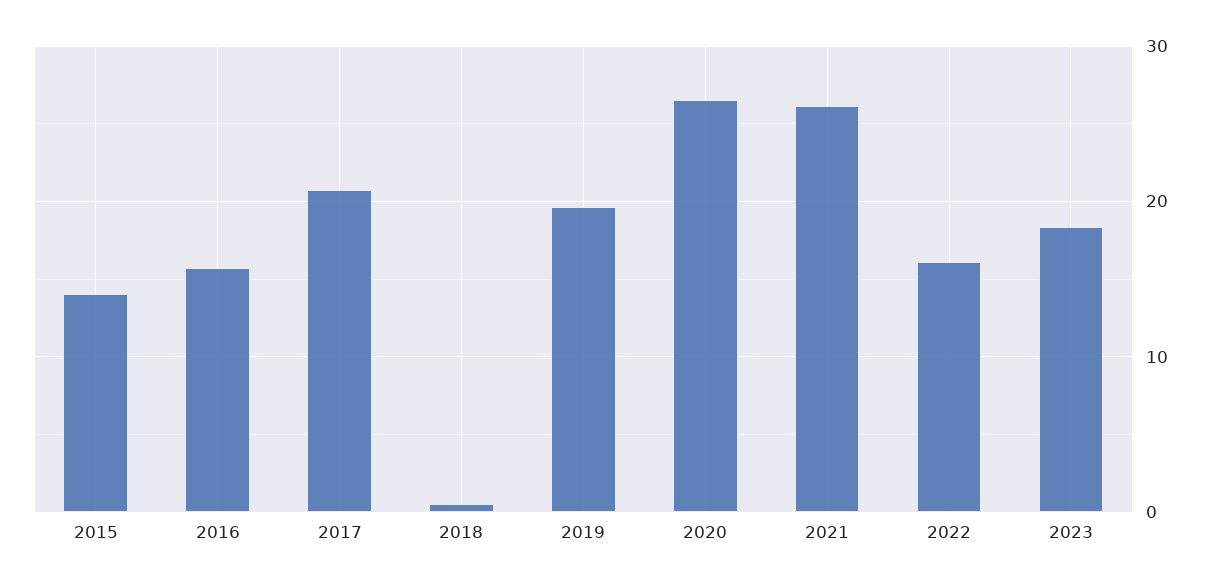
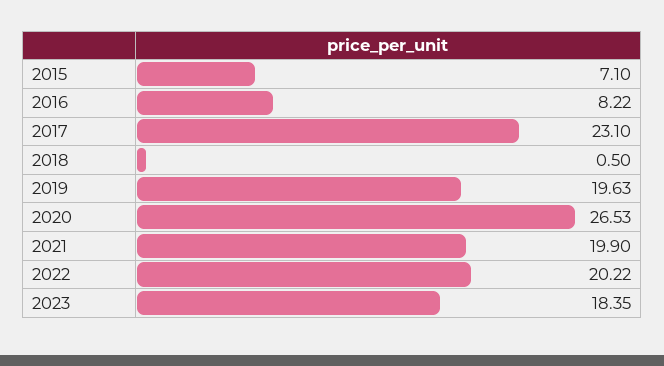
  {
-   "2015": 14,
+   "2015": 7.1,
-   "2016": 16,
+   "2016": 8.22,
-   "2017": 21,
+   "2017": 23.1,
    "2018": 0.5,
    "2019": 19.63,
    "2020": 26.53,
-   "2021": 26,
+   "2021": 19.9,
-   "2022": 16,
+   "2022": 20.22,
    "2023": 18.35
  }

